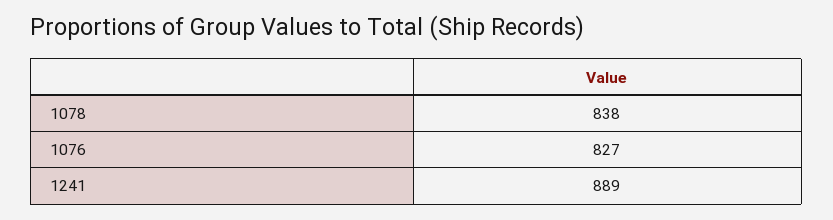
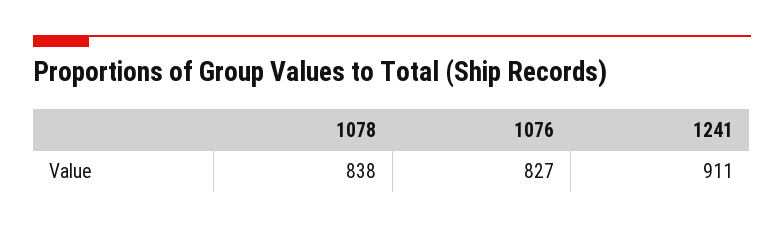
  {
    "1078": 838,
    "1076": 827,
-   "1241": 889
+   "1241": 911
  }

